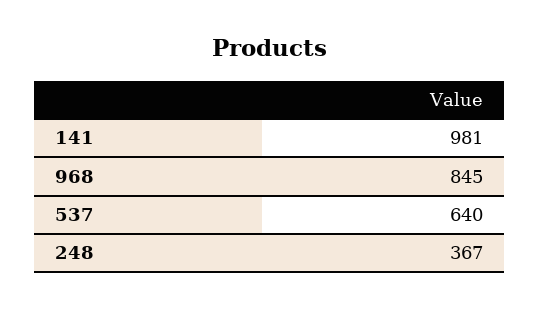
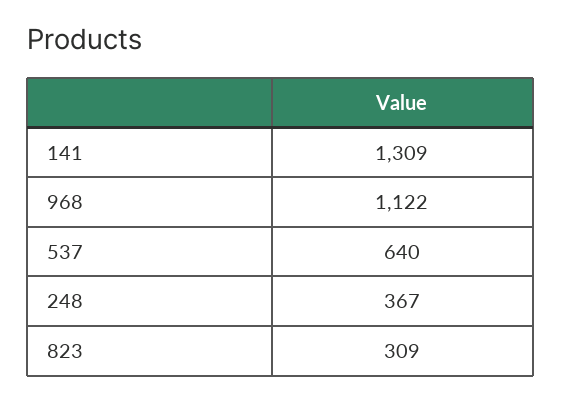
  {
-   "141": 981,
+   "141": 1309,
-   "968": 845,
+   "968": 1122,
    "537": 640,
-   "248": 367
+   "248": 367,
+   "823": 309
  }

